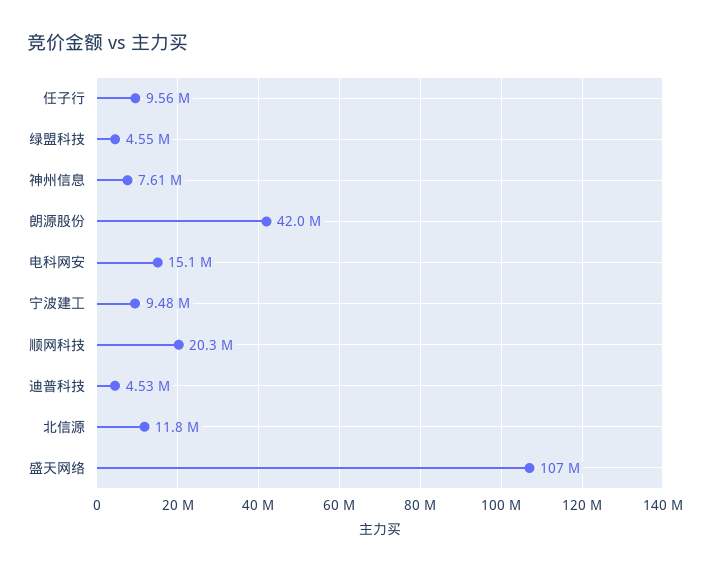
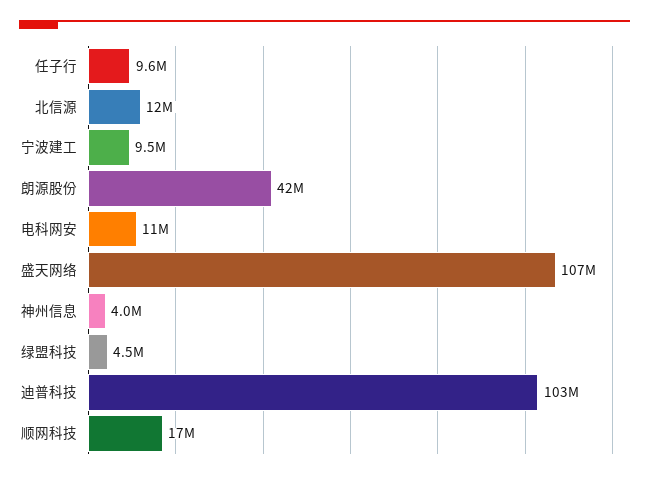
  {
    "任子行": 9560000,
    "绿盟科技": 4550000,
-   "神州信息": 7610000,
+   "神州信息": 4000000,
    "朗源股份": 42000000,
-   "电科网安": 15100000,
+   "电科网安": 11000000,
    "宁波建工": 9480000,
-   "顺网科技": 20300000,
+   "顺网科技": 17000000,
-   "迪普科技": 4530000,
+   "迪普科技": 103000000,
    "北信源": 11800000,
    "盛天网络": 107000000
  }

